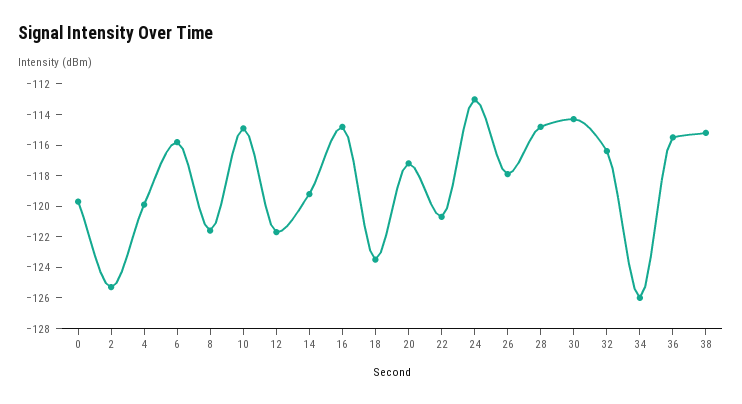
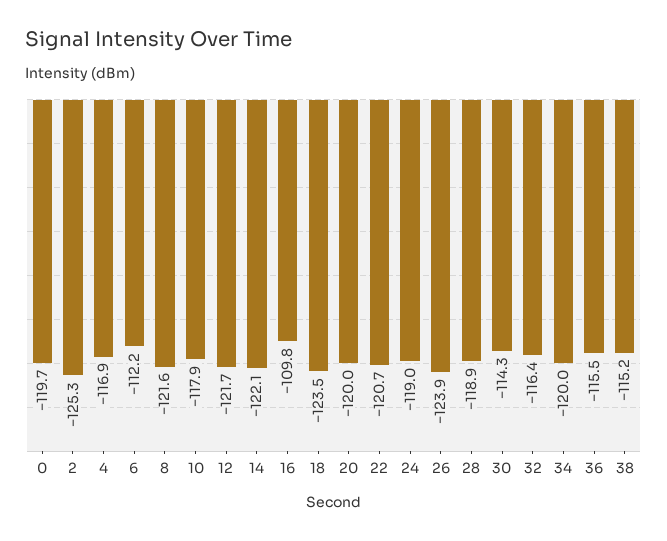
  {
    "0": -119.7,
    "2": -125.3,
-   "4": -120,
+   "4": -116.9,
-   "6": -116,
+   "6": -112.2,
    "8": -121.6,
-   "10": -115,
+   "10": -117.9,
    "12": -121.7,
-   "14": -119,
+   "14": -122.1,
-   "16": -115,
+   "16": -109.8,
    "18": -123.5,
-   "20": -117,
+   "20": -120,
    "22": -120.7,
-   "24": -113,
+   "24": -119,
-   "26": -118,
+   "26": -123.9,
-   "28": -115,
+   "28": -118.9,
    "30": -114.3,
    "32": -116.4,
-   "34": -126,
+   "34": -120,
    "36": -115.5,
    "38": -115.2
  }

